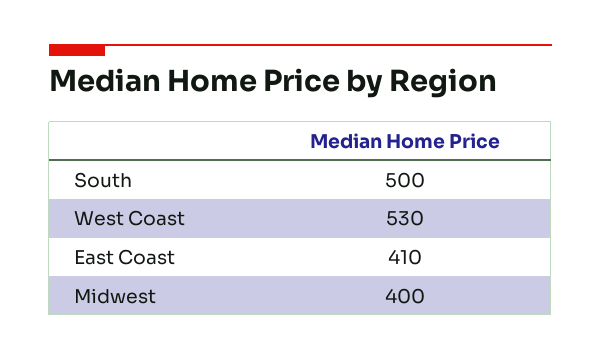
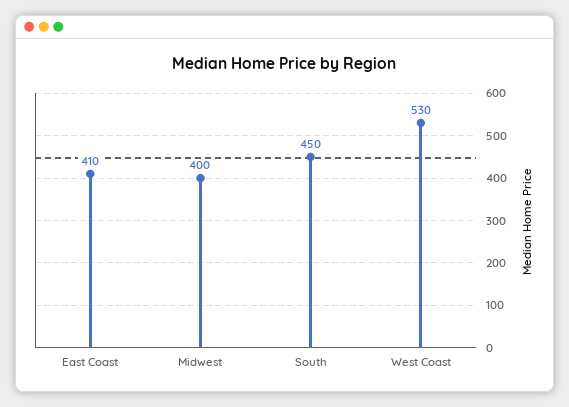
  {
-   "South": 500,
+   "South": 450,
    "West Coast": 530,
    "East Coast": 410,
    "Midwest": 400
  }

